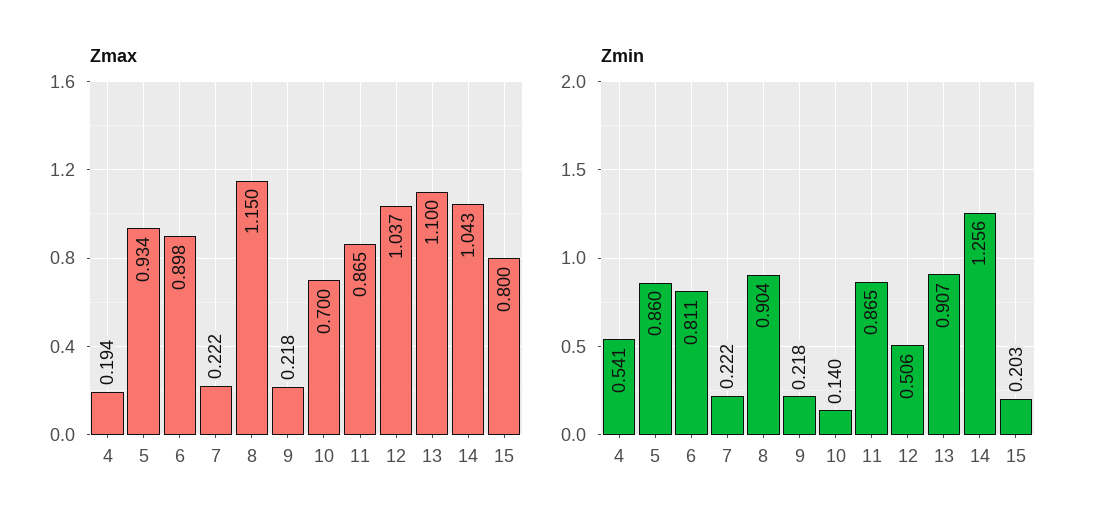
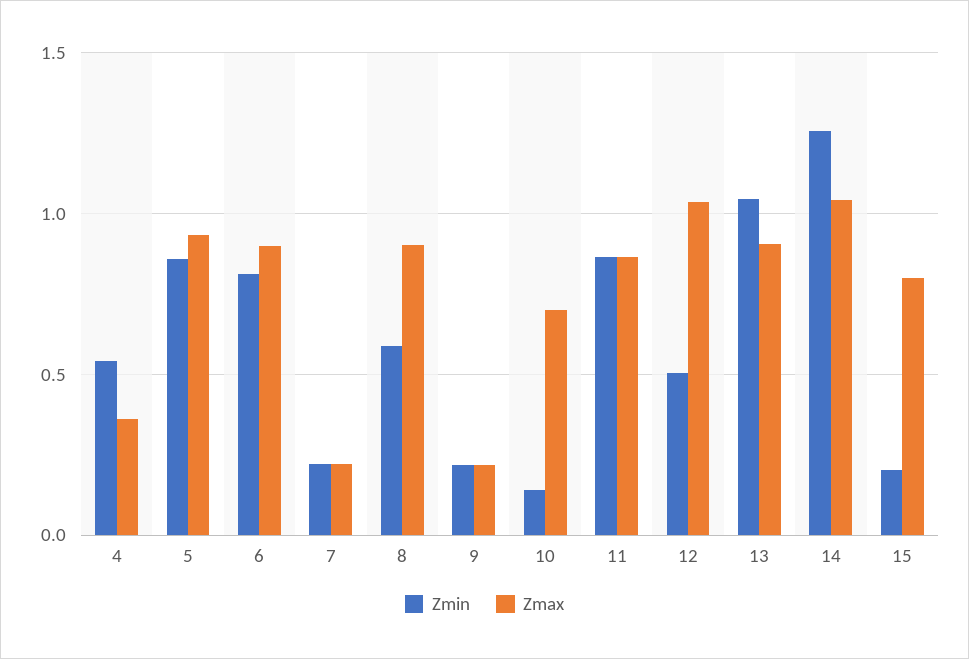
  {
    "Zmax": {
-     "4": 0.194,
+     "4": 0.35,
      "5": 0.934,
      "6": 0.898,
      "7": 0.222,
-     "8": 1.15,
+     "8": 0.9,
      "9": 0.218,
      "10": 0.7,
      "11": 0.865,
      "12": 1.037,
-     "13": 1.1,
+     "13": 0.9,
      "14": 1.043,
      "15": 0.8
    },
    "Zmin": {
      "4": 0.541,
      "5": 0.86,
      "6": 0.811,
      "7": 0.222,
-     "8": 0.904,
+     "8": 0.6,
      "9": 0.218,
      "10": 0.14,
      "11": 0.865,
      "12": 0.506,
-     "13": 0.907,
+     "13": 1.05,
      "14": 1.256,
      "15": 0.203
    }
  }

